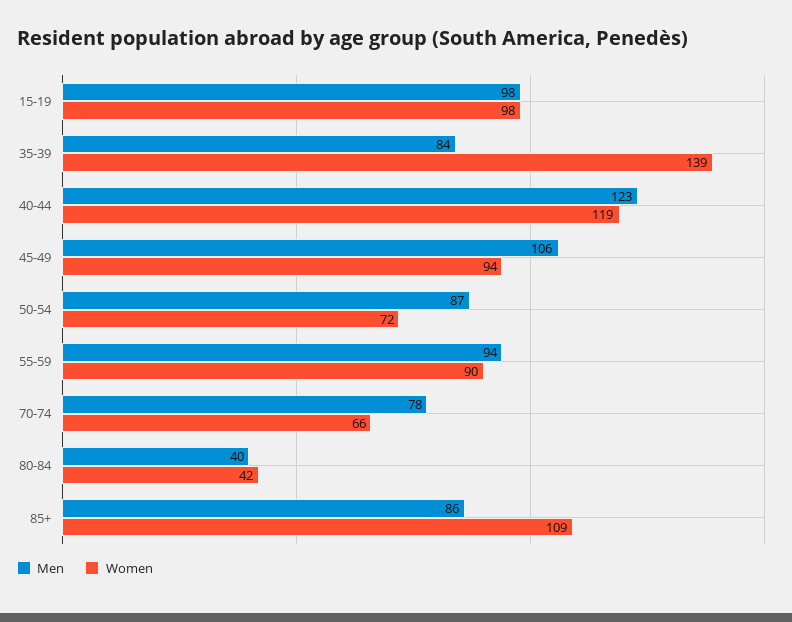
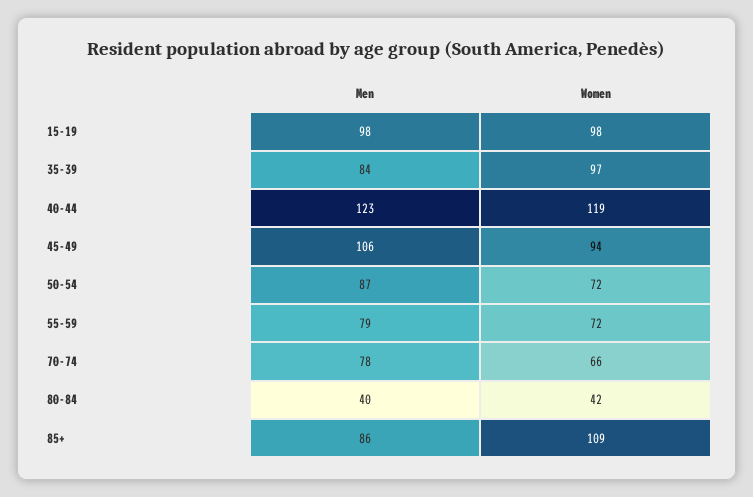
  {
    "Men": {
      "15-19": 98,
      "35-39": 84,
      "40-44": 123,
      "45-49": 106,
      "50-54": 87,
-     "55-59": 94,
+     "55-59": 79,
      "70-74": 78,
      "80-84": 40,
      "85+": 86
    },
    "Women": {
      "15-19": 98,
-     "35-39": 139,
+     "35-39": 97,
      "40-44": 119,
      "45-49": 94,
      "50-54": 72,
-     "55-59": 90,
+     "55-59": 72,
      "70-74": 66,
      "80-84": 42,
      "85+": 109
    }
  }

